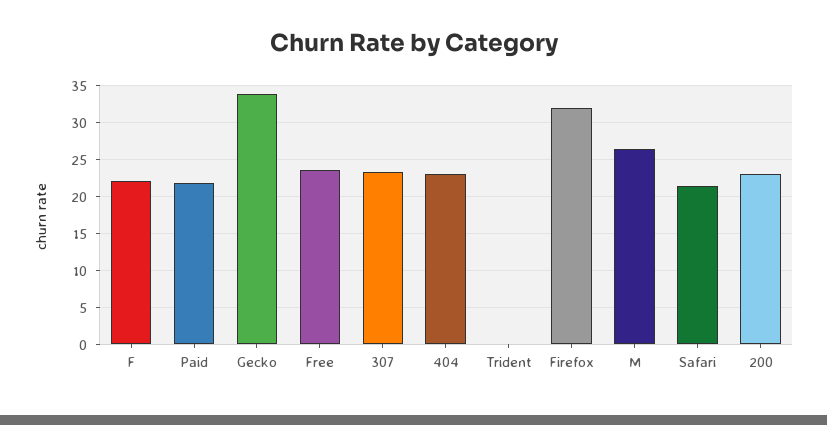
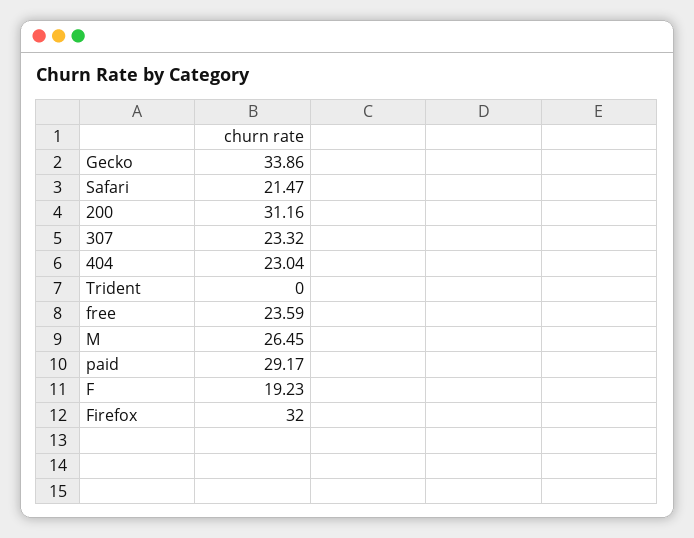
  {
-   "F": 22,
+   "F": 19.23,
-   "Paid": 22,
+   "Paid": 29.17,
    "Gecko": 33.86,
    "Free": 23.59,
    "307": 23.32,
    "404": 23.04,
    "Trident": 0,
    "Firefox": 32,
    "M": 26.45,
    "Safari": 21.47,
-   "200": 23
+   "200": 31.16
  }

